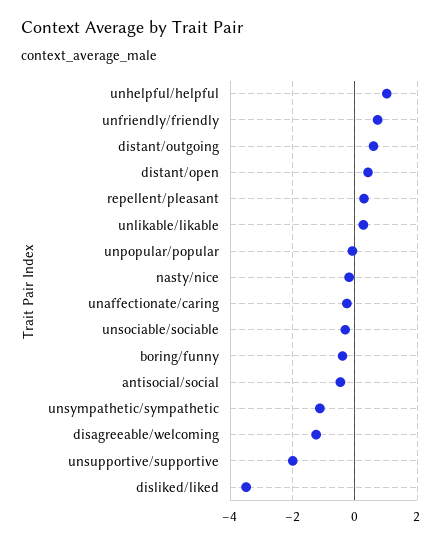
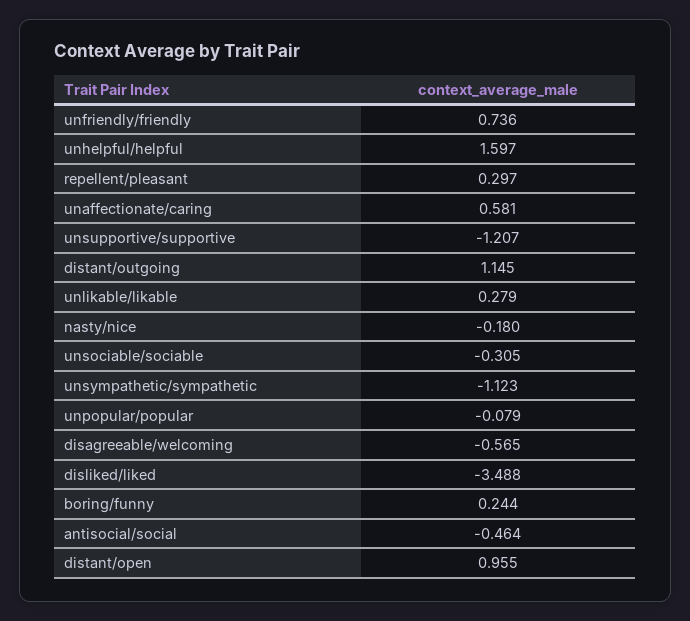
  {
-   "unhelpful/helpful": 1,
+   "unhelpful/helpful": 1.597,
    "unfriendly/friendly": 0.736,
-   "distant/outgoing": 0.6,
+   "distant/outgoing": 1.145,
-   "distant/open": 0.4,
+   "distant/open": 0.955,
    "repellent/pleasant": 0.297,
    "unlikable/likable": 0.279,
    "unpopular/popular": -0.079,
    "nasty/nice": -0.18,
-   "unaffectionate/caring": -0.2,
+   "unaffectionate/caring": 0.581,
    "unsociable/sociable": -0.305,
-   "boring/funny": -0.4,
+   "boring/funny": 0.244,
    "antisocial/social": -0.464,
    "unsympathetic/sympathetic": -1.123,
-   "disagreeable/welcoming": -1.2,
+   "disagreeable/welcoming": -0.565,
-   "unsupportive/supportive": -2,
+   "unsupportive/supportive": -1.207,
    "disliked/liked": -3.488
  }

